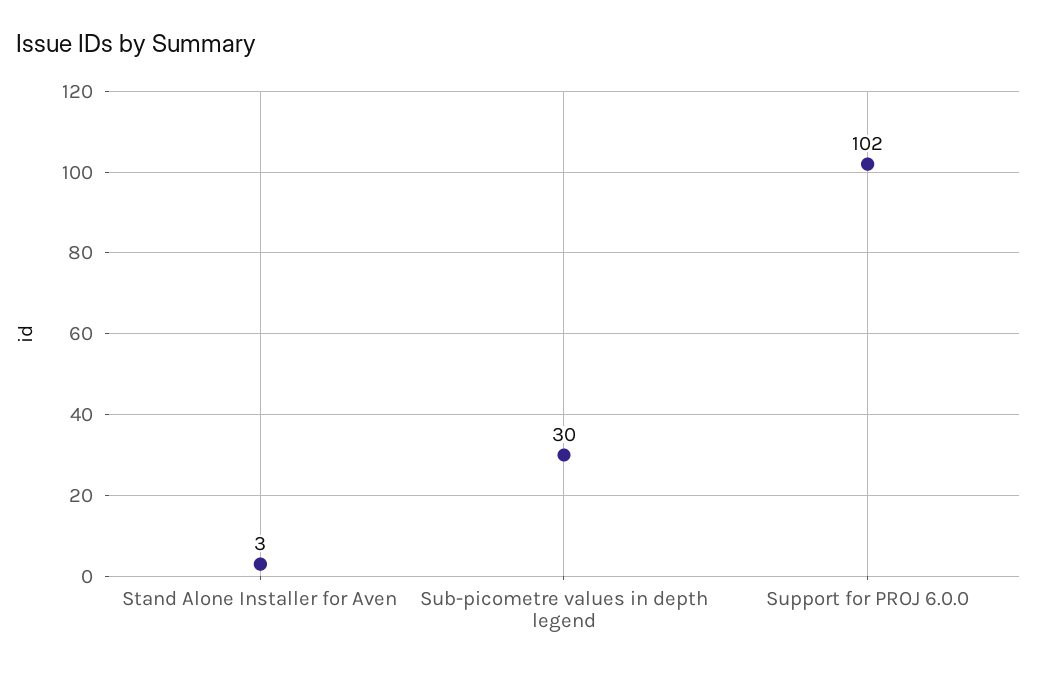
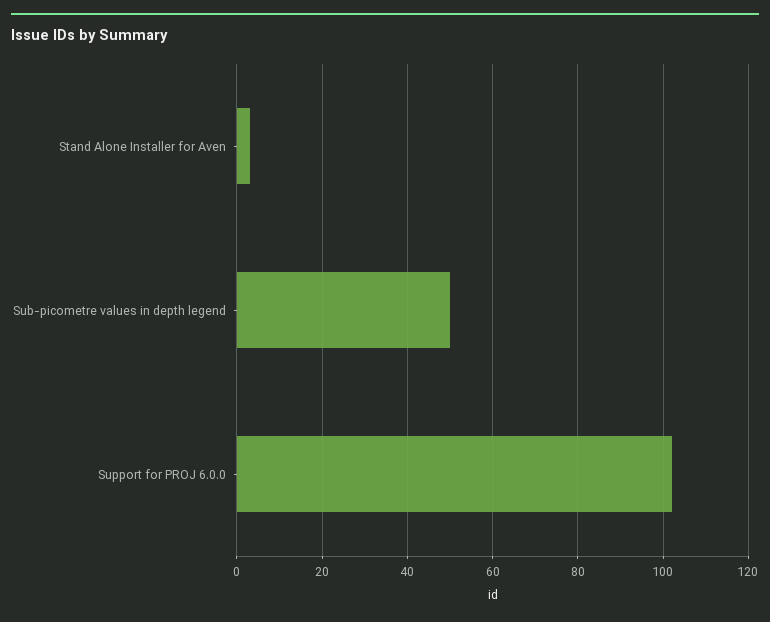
  {
    "Stand Alone Installer for Aven": 3,
-   "Sub-picometre values in depth legend": 30,
+   "Sub-picometre values in depth legend": 50,
    "Support for PROJ 6.0.0": 102
  }

